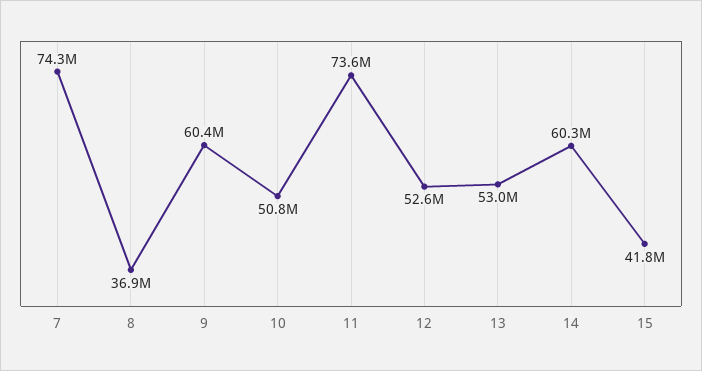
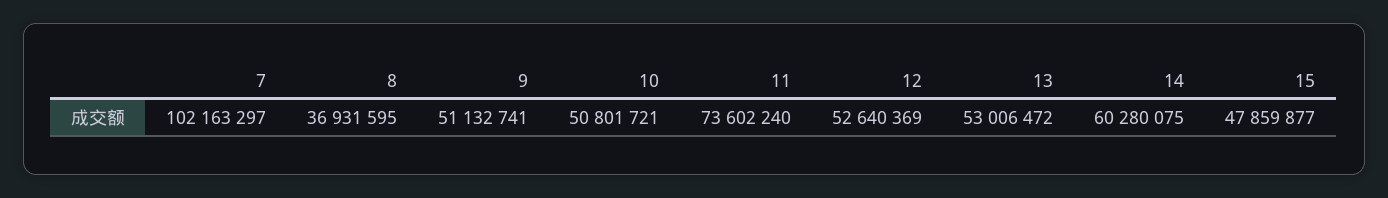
  {
-   "7": 74300000,
+   "7": 102163297,
    "8": 36931595,
-   "9": 60400000,
+   "9": 51132741,
    "10": 50801721,
    "11": 73602240,
    "12": 52640369,
    "13": 53006472,
    "14": 60280075,
-   "15": 41800000
+   "15": 47859877
  }

